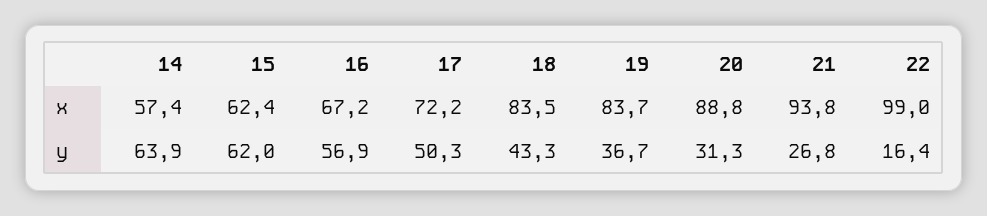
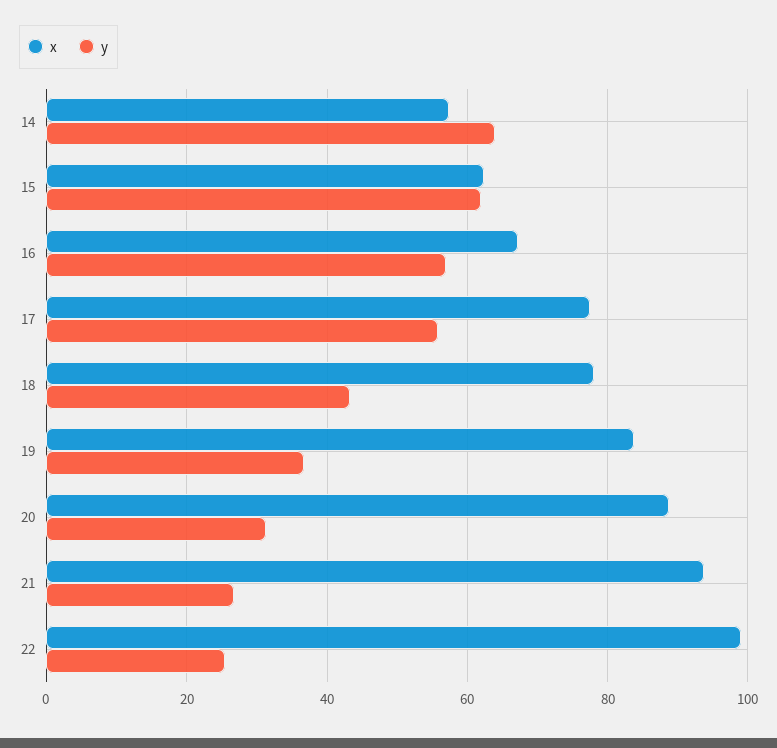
  {
    "x": {
      "14": 57.4,
      "15": 62.4,
      "16": 67.2,
-     "17": 72.2,
+     "17": 78,
-     "18": 83.5,
+     "18": 78,
      "19": 83.7,
      "20": 88.8,
      "21": 93.8,
      "22": 99
    },
    "y": {
      "14": 63.9,
      "15": 62,
      "16": 56.9,
-     "17": 50.3,
+     "17": 56,
      "18": 43.3,
      "19": 36.7,
      "20": 31.3,
      "21": 26.8,
-     "22": 16.4
+     "22": 26
    }
  }

